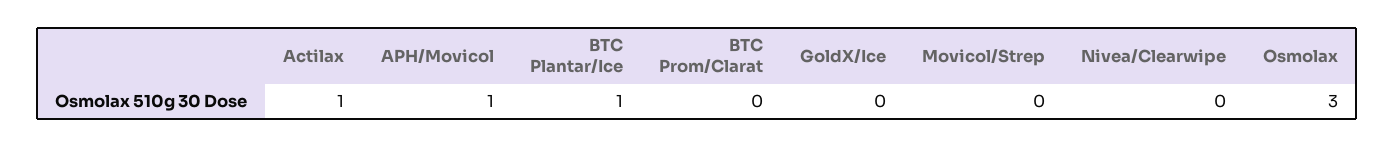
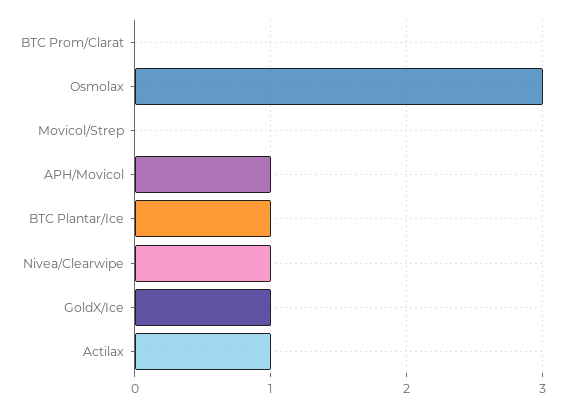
  {
    "Actilax": 1,
    "APH/Movicol": 1,
    "BTC Plantar/Ice": 1,
    "BTC Prom/Clarat": 0,
-   "GoldX/Ice": 0,
+   "GoldX/Ice": 1,
    "Movicol/Strep": 0,
-   "Nivea/Clearwipe": 0,
+   "Nivea/Clearwipe": 1,
    "Osmolax": 3
  }

